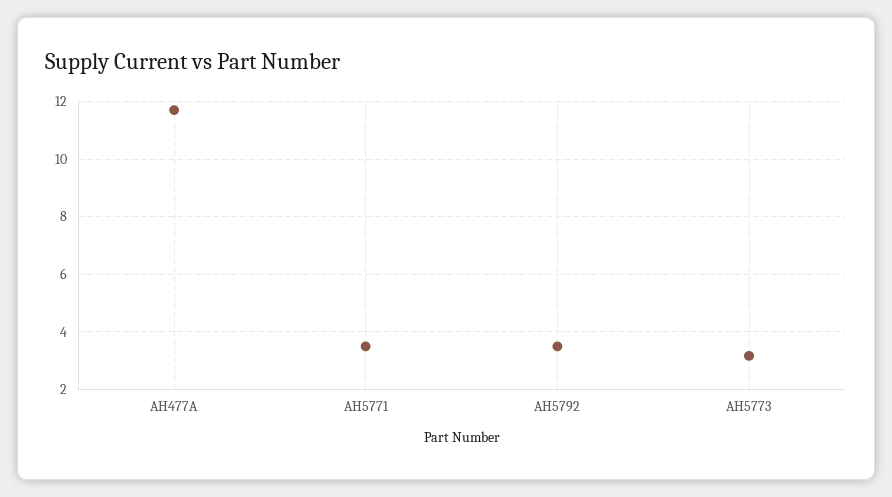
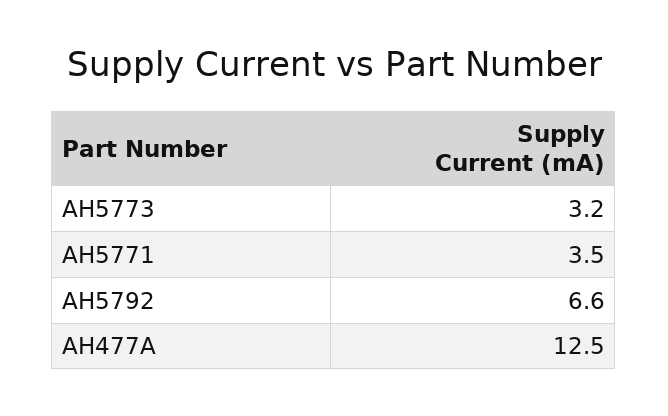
  {
-   "AH477A": 11.75,
+   "AH477A": 12.5,
    "AH5771": 3.5,
-   "AH5792": 3.5,
+   "AH5792": 6.6,
    "AH5773": 3.2
  }

